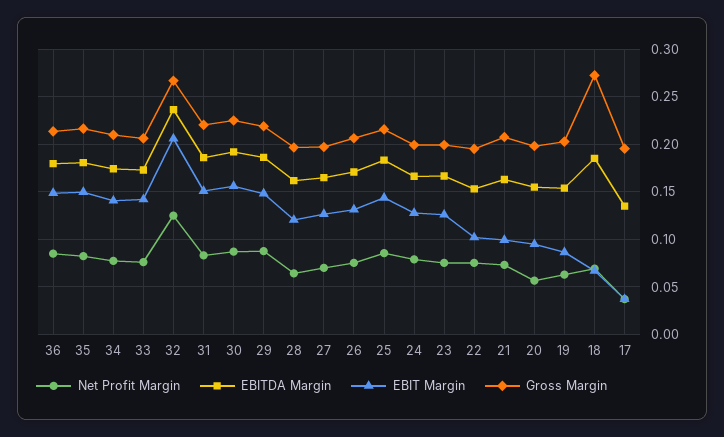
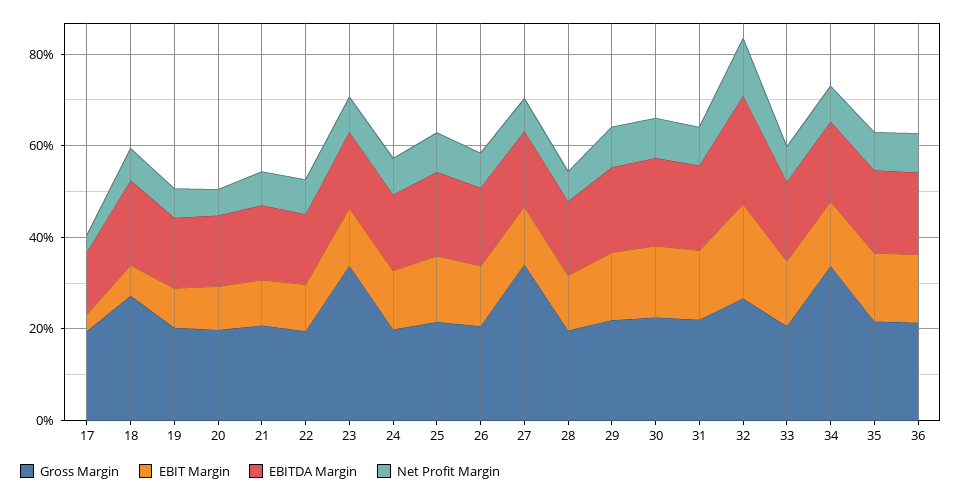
  {
    "Net Profit Margin": {
      "36": 0.09,
      "35": 0.08,
      "34": 0.08,
      "33": 0.08,
      "32": 0.12,
      "31": 0.08,
      "30": 0.09,
      "29": 0.09,
      "28": 0.06,
      "27": 0.07,
      "26": 0.08,
      "25": 0.09,
      "24": 0.08,
      "23": 0.08,
      "22": 0.08,
      "21": 0.07,
      "20": 0.06,
      "19": 0.06,
      "18": 0.07,
      "17": 0.04
    },
    "EBITDA Margin": {
      "36": 0.18,
      "35": 0.18,
      "34": 0.17,
      "33": 0.17,
      "32": 0.24,
      "31": 0.19,
      "30": 0.19,
      "29": 0.19,
      "28": 0.16,
      "27": 0.16,
      "26": 0.17,
      "25": 0.18,
      "24": 0.17,
      "23": 0.17,
      "22": 0.15,
      "21": 0.16,
      "20": 0.16,
      "19": 0.15,
      "18": 0.19,
      "17": 0.13
    },
    "EBIT Margin": {
      "36": 0.15,
      "35": 0.15,
      "34": 0.14,
      "33": 0.14,
      "32": 0.21,
      "31": 0.15,
      "30": 0.16,
      "29": 0.15,
      "28": 0.12,
      "27": 0.13,
      "26": 0.13,
      "25": 0.14,
      "24": 0.13,
      "23": 0.13,
      "22": 0.1,
      "21": 0.1,
      "20": 0.1,
      "19": 0.09,
      "18": 0.07,
      "17": 0.04
    },
    "Gross Margin": {
      "36": 0.21,
      "35": 0.22,
-     "34": 0.21,
+     "34": 0.35,
      "33": 0.21,
      "32": 0.27,
      "31": 0.22,
      "30": 0.23,
      "29": 0.22,
      "28": 0.2,
-     "27": 0.2,
+     "27": 0.35,
      "26": 0.21,
      "25": 0.22,
      "24": 0.2,
-     "23": 0.2,
+     "23": 0.35,
      "22": 0.2,
      "21": 0.21,
      "20": 0.2,
      "19": 0.2,
      "18": 0.27,
      "17": 0.2
    }
  }

